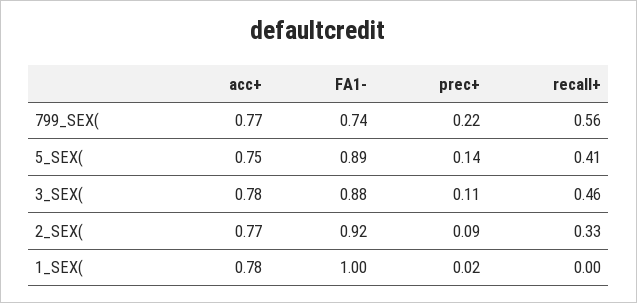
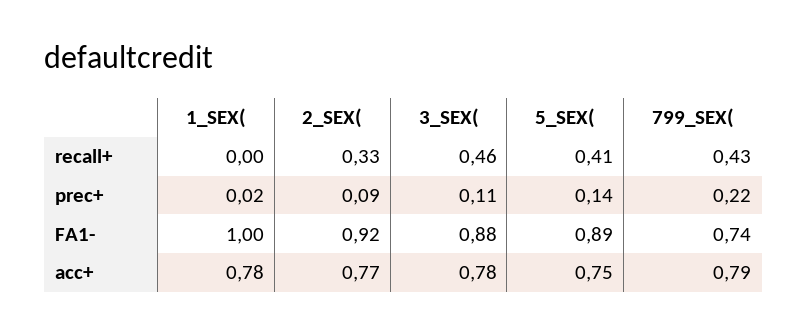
  {
    "acc+": {
-     "799_SEX(": 0.77,
+     "799_SEX(": 0.79,
      "5_SEX(": 0.75,
      "3_SEX(": 0.78,
      "2_SEX(": 0.77,
      "1_SEX(": 0.78
    },
    "FA1-": {
      "799_SEX(": 0.74,
      "5_SEX(": 0.89,
      "3_SEX(": 0.88,
      "2_SEX(": 0.92,
      "1_SEX(": 1
    },
    "prec+": {
      "799_SEX(": 0.22,
      "5_SEX(": 0.14,
      "3_SEX(": 0.11,
      "2_SEX(": 0.09,
      "1_SEX(": 0.02
    },
    "recall+": {
-     "799_SEX(": 0.56,
+     "799_SEX(": 0.43,
      "5_SEX(": 0.41,
      "3_SEX(": 0.46,
      "2_SEX(": 0.33,
      "1_SEX(": 0
    }
  }

